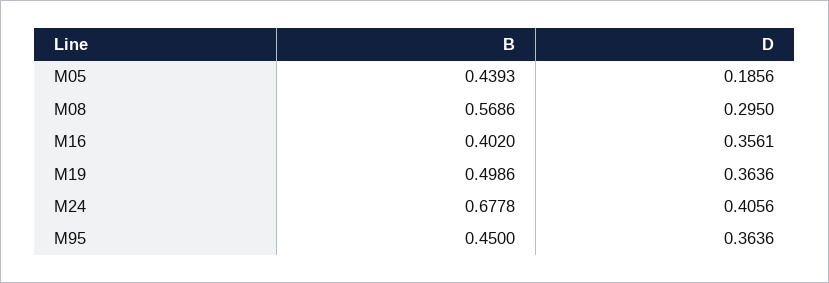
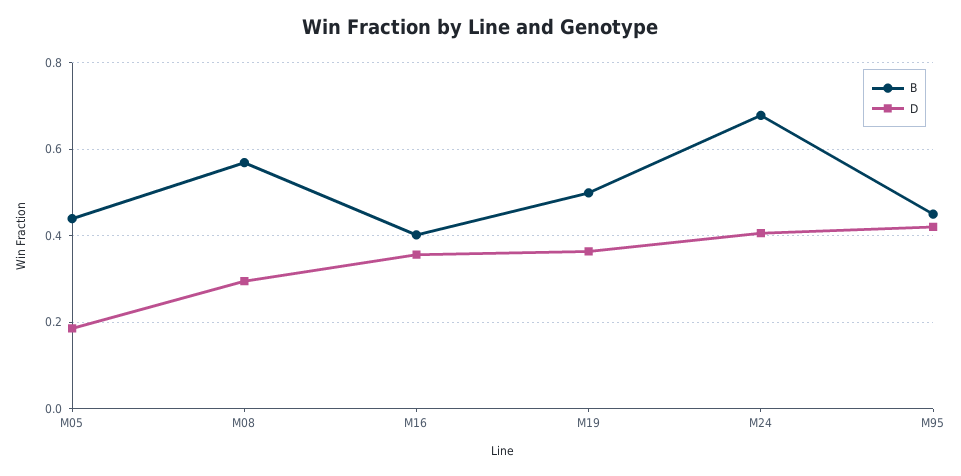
  {
    "B": {
      "M05": 0.4393,
      "M08": 0.5686,
      "M16": 0.402,
      "M19": 0.4986,
      "M24": 0.6778,
      "M95": 0.45
    },
    "D": {
      "M05": 0.1856,
      "M08": 0.295,
      "M16": 0.3561,
      "M19": 0.3636,
      "M24": 0.4056,
-     "M95": 0.3636
+     "M95": 0.42
    }
  }

